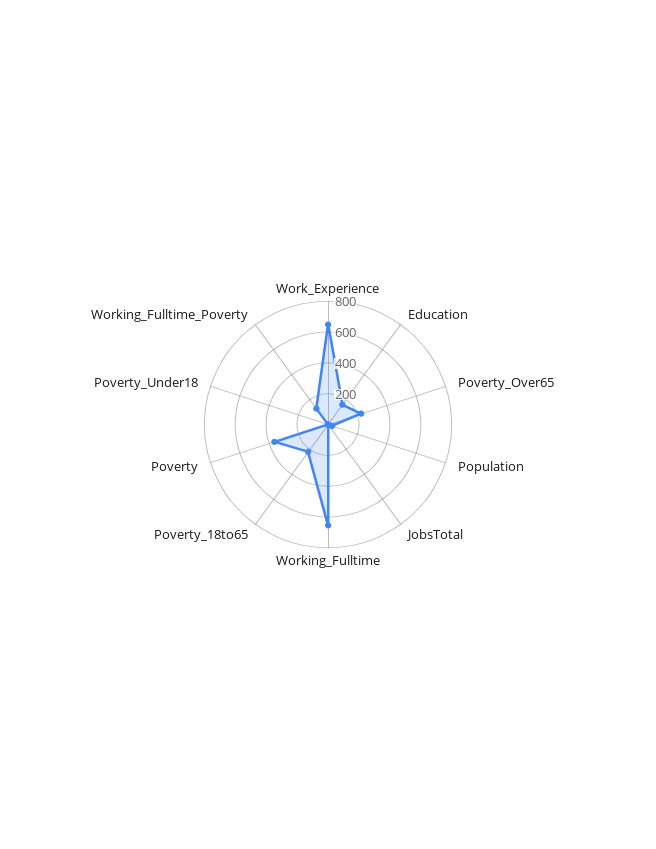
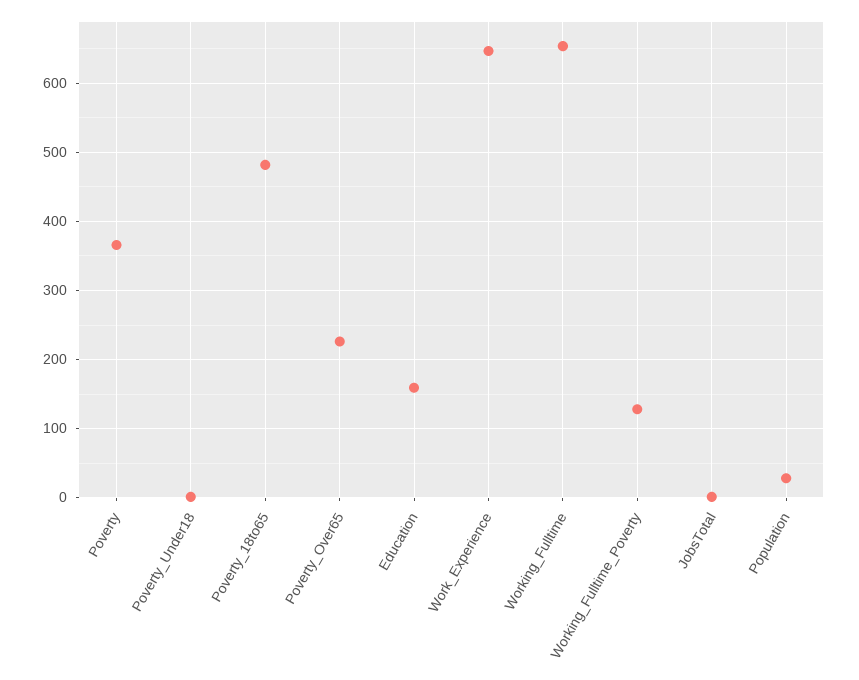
  {
    "Work_Experience": 650,
    "Education": 160,
    "Poverty_Over65": 230,
    "Population": 30,
    "JobsTotal": 0,
    "Working_Fulltime": 650,
-   "Poverty_18to65": 200,
+   "Poverty_18to65": 480,
    "Poverty": 370,
    "Poverty_Under18": 0,
    "Working_Fulltime_Poverty": 130
  }

